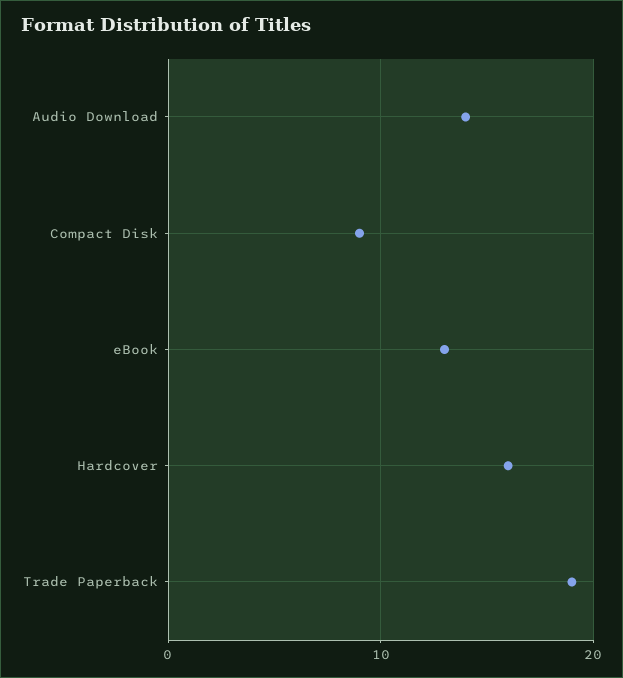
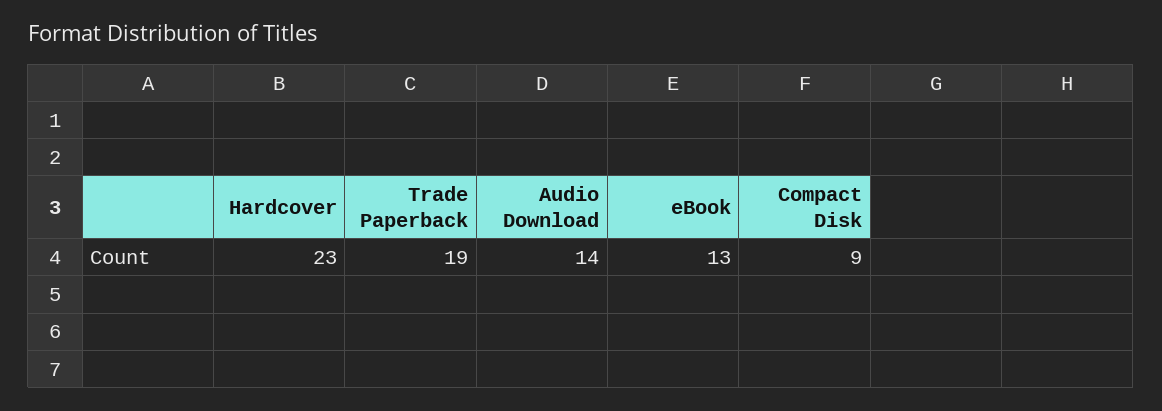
  {
    "Audio Download": 14,
    "Compact Disk": 9,
    "eBook": 13,
-   "Hardcover": 16,
+   "Hardcover": 23,
    "Trade Paperback": 19
  }

